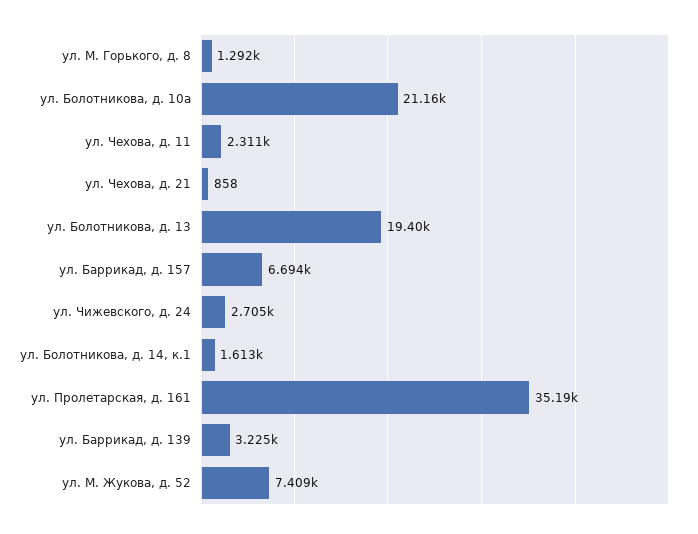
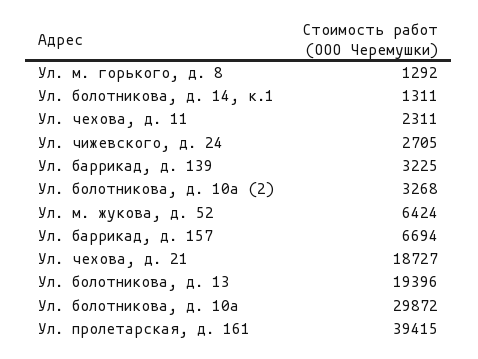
  {
    "ул. М. Горького, д. 8": 1292,
-   "ул. Болотникова, д. 10а": 21160,
+   "ул. Болотникова, д. 10а": 29872,
    "ул. Чехова, д. 11": 2311,
-   "ул. Чехова, д. 21": 858,
+   "ул. Чехова, д. 21": 18727,
    "ул. Болотникова, д. 13": 19396,
    "ул. Баррикад, д. 157": 6694,
    "ул. Чижевского, д. 24": 2705,
-   "ул. Болотникова, д. 14, к.1": 1613,
+   "ул. Болотникова, д. 14, к.1": 1311,
-   "ул. Пролетарская, д. 161": 35190,
+   "ул. Пролетарская, д. 161": 39415,
    "ул. Баррикад, д. 139": 3225,
-   "ул. М. Жукова, д. 52": 7409
+   "ул. М. Жукова, д. 52": 6424,
+   "Ул. болотникова, д. 10а (2)": 3268
  }

